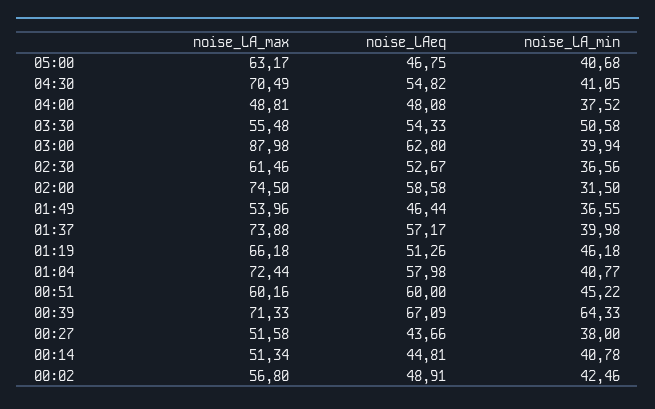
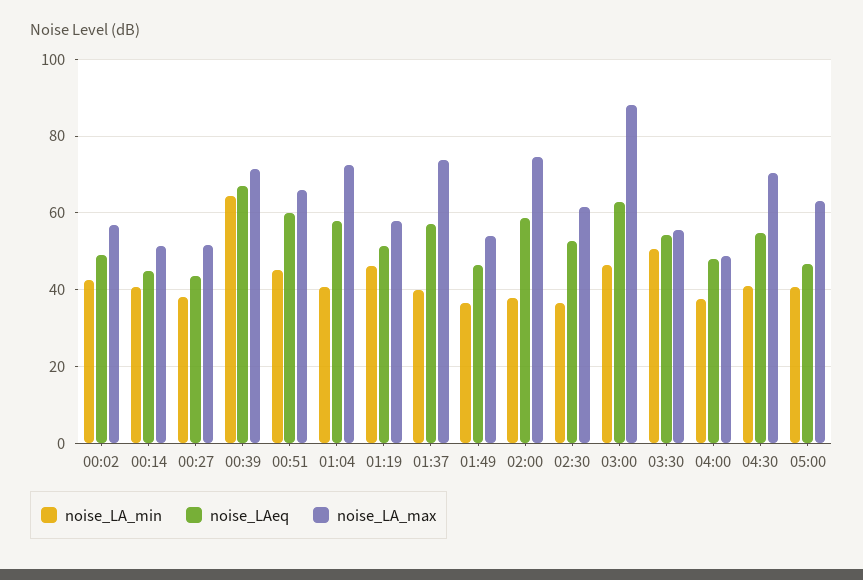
  {
    "noise_LA_max": {
      "05:00": 63.17,
      "04:30": 70.49,
      "04:00": 48.81,
      "03:30": 55.48,
      "03:00": 87.98,
      "02:30": 61.46,
      "02:00": 74.5,
      "01:49": 53.96,
      "01:37": 73.88,
-     "01:19": 66.18,
+     "01:19": 58,
      "01:04": 72.44,
-     "00:51": 60.16,
+     "00:51": 66,
      "00:39": 71.33,
      "00:27": 51.58,
      "00:14": 51.34,
      "00:02": 56.8
    },
    "noise_LAeq": {
      "05:00": 46.75,
      "04:30": 54.82,
      "04:00": 48.08,
      "03:30": 54.33,
      "03:00": 62.8,
      "02:30": 52.67,
      "02:00": 58.58,
      "01:49": 46.44,
      "01:37": 57.17,
      "01:19": 51.26,
      "01:04": 57.98,
      "00:51": 60,
      "00:39": 67.09,
      "00:27": 43.66,
      "00:14": 44.81,
      "00:02": 48.91
    },
    "noise_LA_min": {
      "05:00": 40.68,
      "04:30": 41.05,
      "04:00": 37.52,
      "03:30": 50.58,
-     "03:00": 39.94,
+     "03:00": 46,
      "02:30": 36.56,
-     "02:00": 31.5,
+     "02:00": 38,
      "01:49": 36.55,
      "01:37": 39.98,
      "01:19": 46.18,
      "01:04": 40.77,
      "00:51": 45.22,
      "00:39": 64.33,
      "00:27": 38,
      "00:14": 40.78,
      "00:02": 42.46
    }
  }

